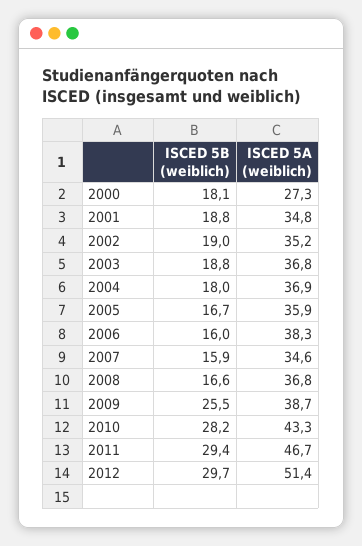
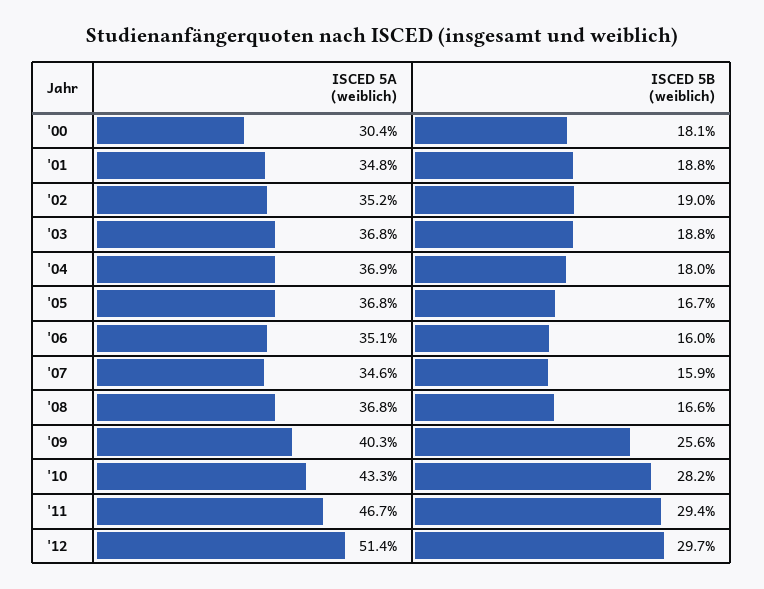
  {
    "ISCED 5B (weiblich)": {
      "2000": 18.1,
      "2001": 18.8,
      "2002": 19,
      "2003": 18.8,
      "2004": 18,
      "2005": 16.7,
      "2006": 16,
      "2007": 15.9,
      "2008": 16.6,
-     "2009": 25.5,
+     "2009": 25.6,
      "2010": 28.2,
      "2011": 29.4,
      "2012": 29.7
    },
    "ISCED 5A (weiblich)": {
-     "2000": 27.3,
+     "2000": 30.4,
      "2001": 34.8,
      "2002": 35.2,
      "2003": 36.8,
      "2004": 36.9,
-     "2005": 35.9,
+     "2005": 36.8,
-     "2006": 38.3,
+     "2006": 35.1,
      "2007": 34.6,
      "2008": 36.8,
-     "2009": 38.7,
+     "2009": 40.3,
      "2010": 43.3,
      "2011": 46.7,
      "2012": 51.4
    }
  }

